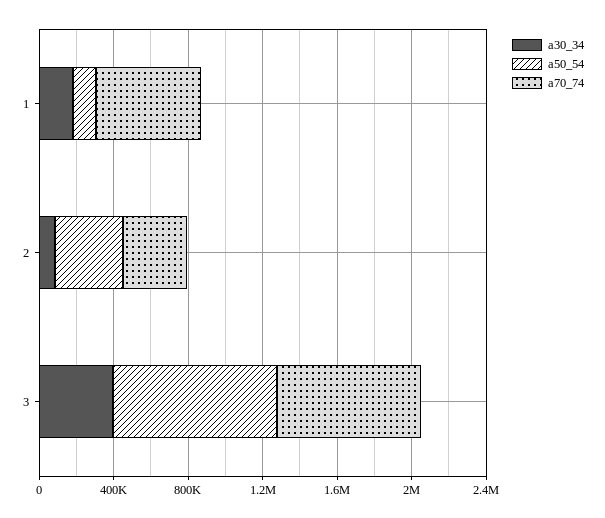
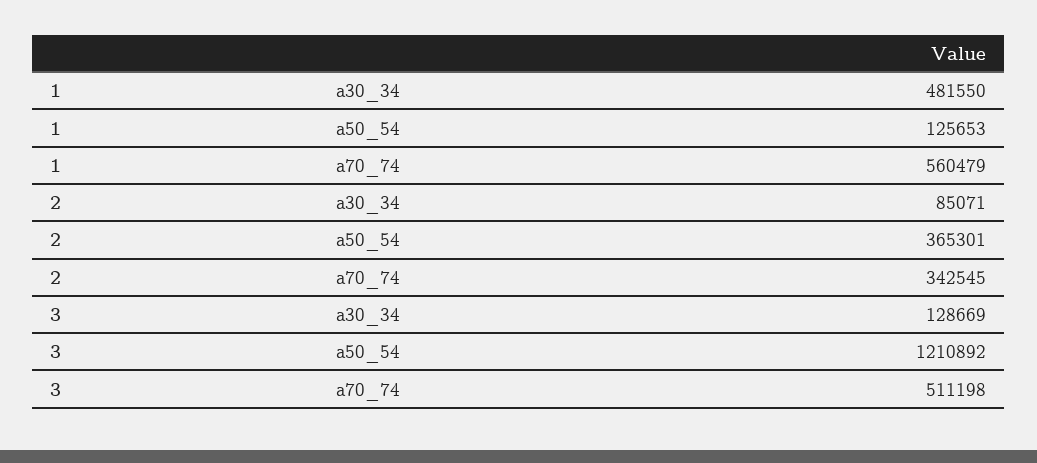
  {
    "a30_34": {
-     "1": 200000,
+     "1": 481550,
      "2": 85071,
-     "3": 400000
+     "3": 128669
    },
    "a50_54": {
      "1": 125653,
      "2": 365301,
-     "3": 900000
+     "3": 1210892
    },
    "a70_74": {
      "1": 560479,
      "2": 342545,
-     "3": 800000
+     "3": 511198
    }
  }

